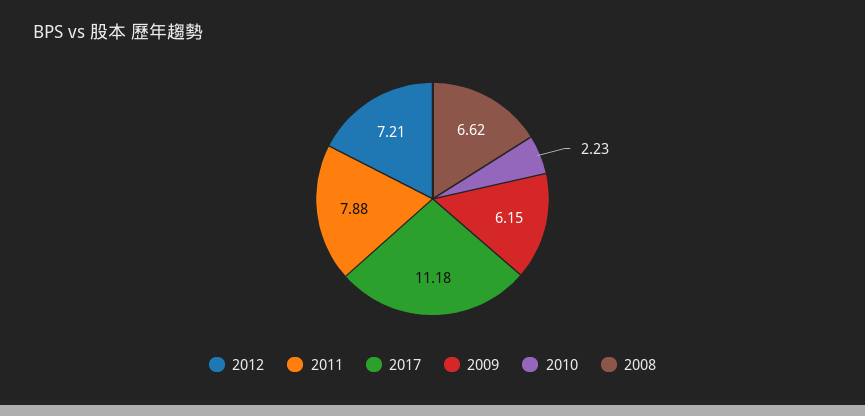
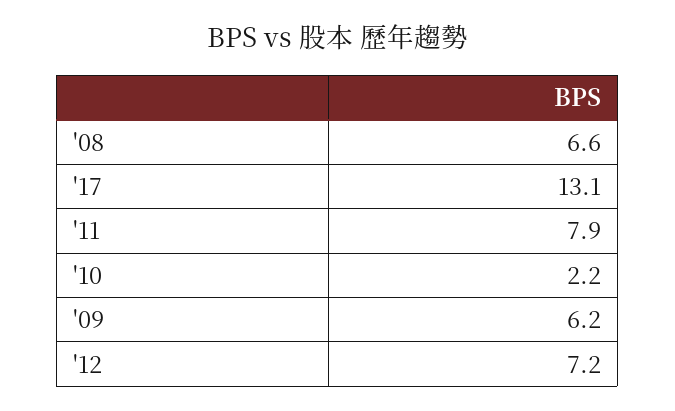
  {
    "2012": 7.21,
    "2011": 7.88,
-   "2017": 11.18,
+   "2017": 13.1,
    "2009": 6.15,
    "2010": 2.23,
    "2008": 6.62
  }

